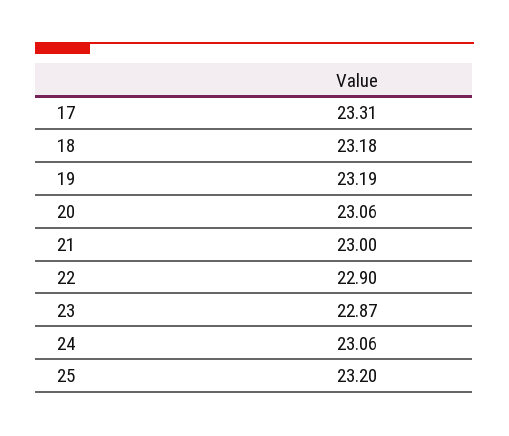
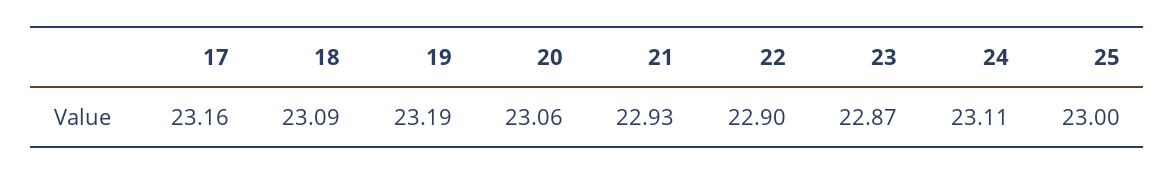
  {
-   "17": 23.31,
+   "17": 23.16,
-   "18": 23.18,
+   "18": 23.09,
    "19": 23.19,
    "20": 23.06,
-   "21": 23,
+   "21": 22.93,
    "22": 22.9,
    "23": 22.87,
-   "24": 23.06,
+   "24": 23.11,
-   "25": 23.2
+   "25": 23
  }

